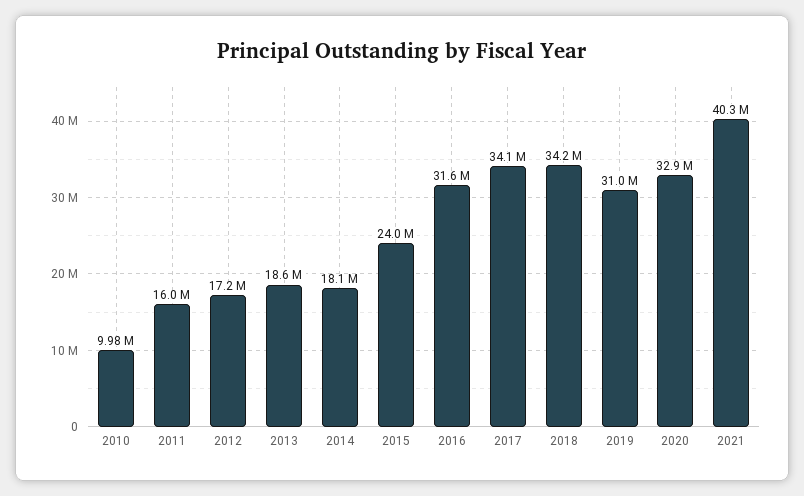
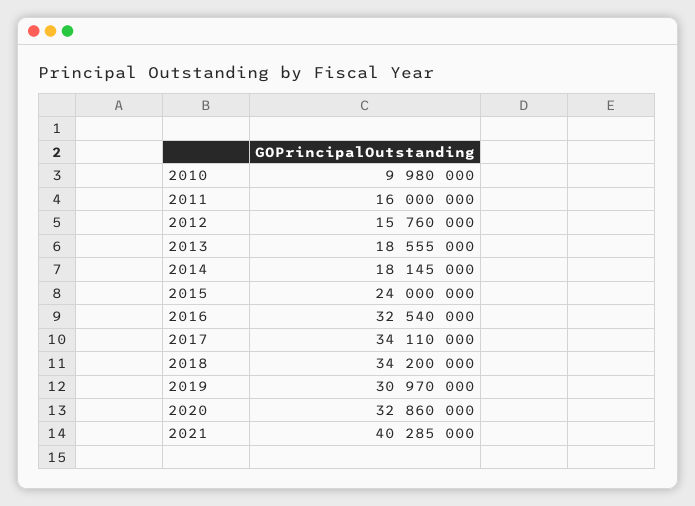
  {
    "2010": 9980000,
    "2011": 16000000,
-   "2012": 17200000,
+   "2012": 15760000,
    "2013": 18555000,
    "2014": 18145000,
    "2015": 24000000,
-   "2016": 31600000,
+   "2016": 32540000,
    "2017": 34110000,
    "2018": 34200000,
    "2019": 30970000,
    "2020": 32860000,
    "2021": 40285000
  }

